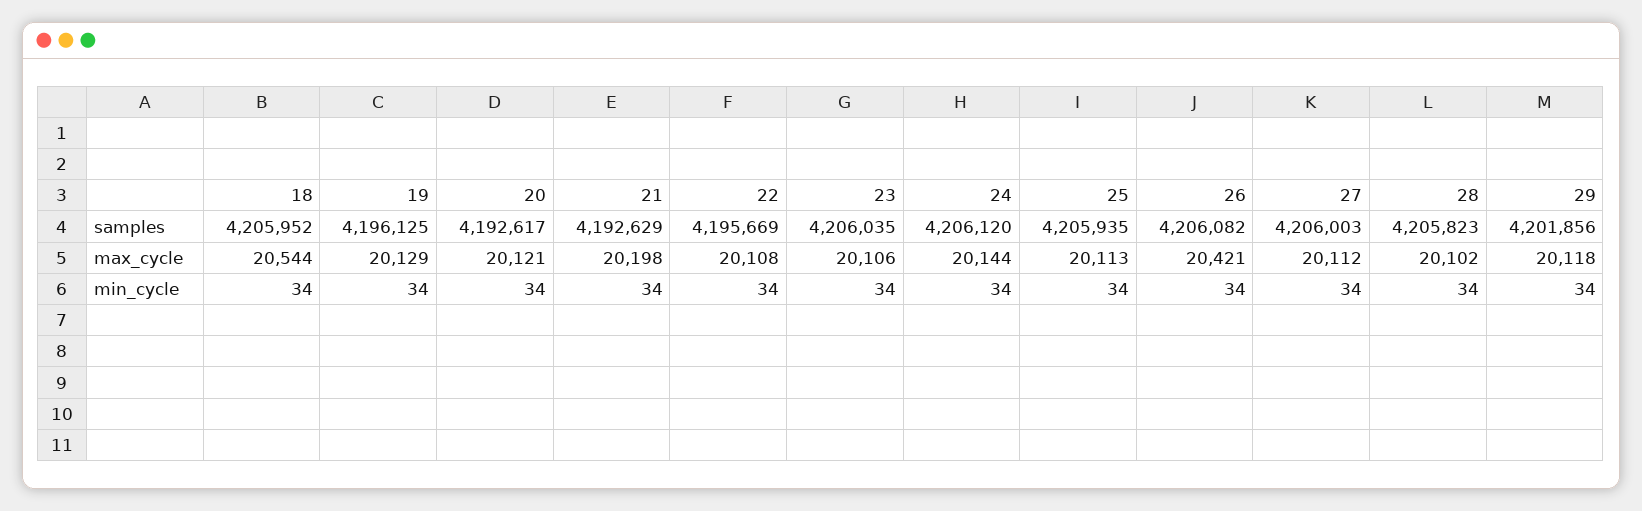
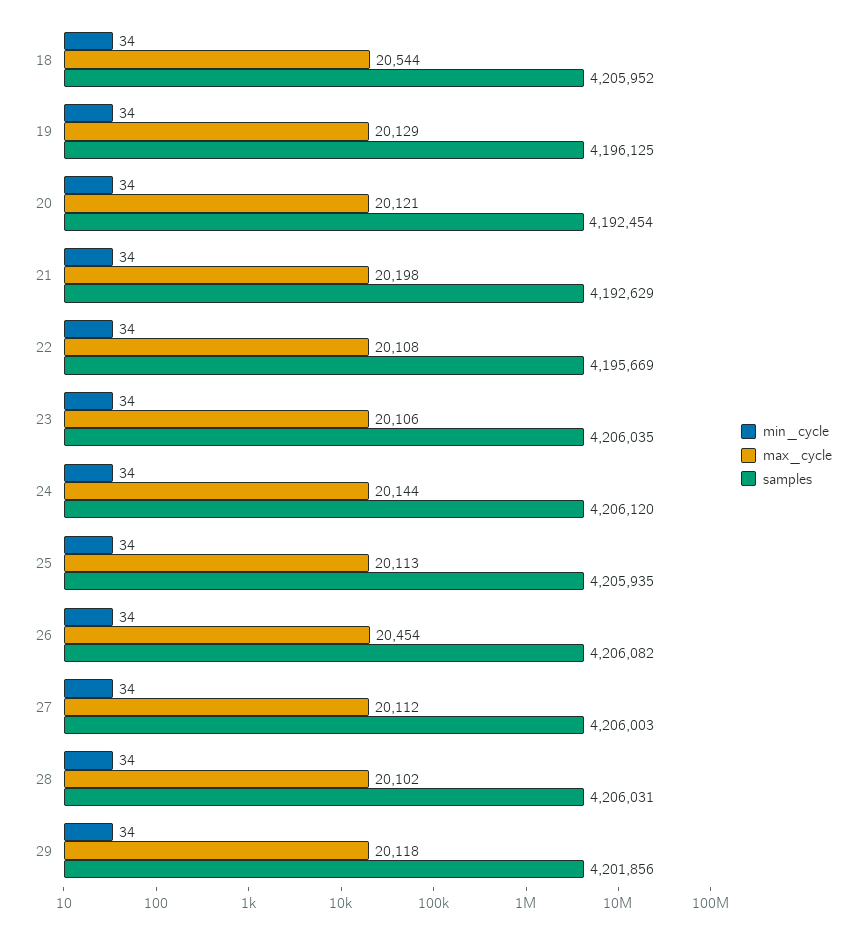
  {
    "samples": {
      "18": 4205952,
      "19": 4196125,
-     "20": 4192617,
+     "20": 4192454,
      "21": 4192629,
      "22": 4195669,
      "23": 4206035,
      "24": 4206120,
      "25": 4205935,
      "26": 4206082,
      "27": 4206003,
-     "28": 4205823,
+     "28": 4206031,
      "29": 4201856
    },
    "max_cycle": {
      "18": 20544,
      "19": 20129,
      "20": 20121,
      "21": 20198,
      "22": 20108,
      "23": 20106,
      "24": 20144,
      "25": 20113,
-     "26": 20421,
+     "26": 20454,
      "27": 20112,
      "28": 20102,
      "29": 20118
    },
    "min_cycle": {
      "18": 34,
      "19": 34,
      "20": 34,
      "21": 34,
      "22": 34,
      "23": 34,
      "24": 34,
      "25": 34,
      "26": 34,
      "27": 34,
      "28": 34,
      "29": 34
    }
  }

